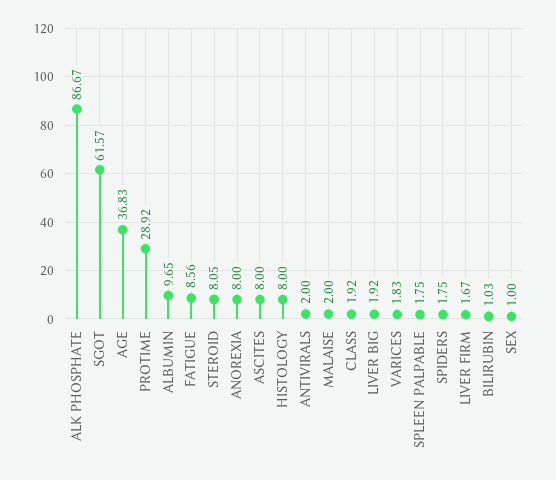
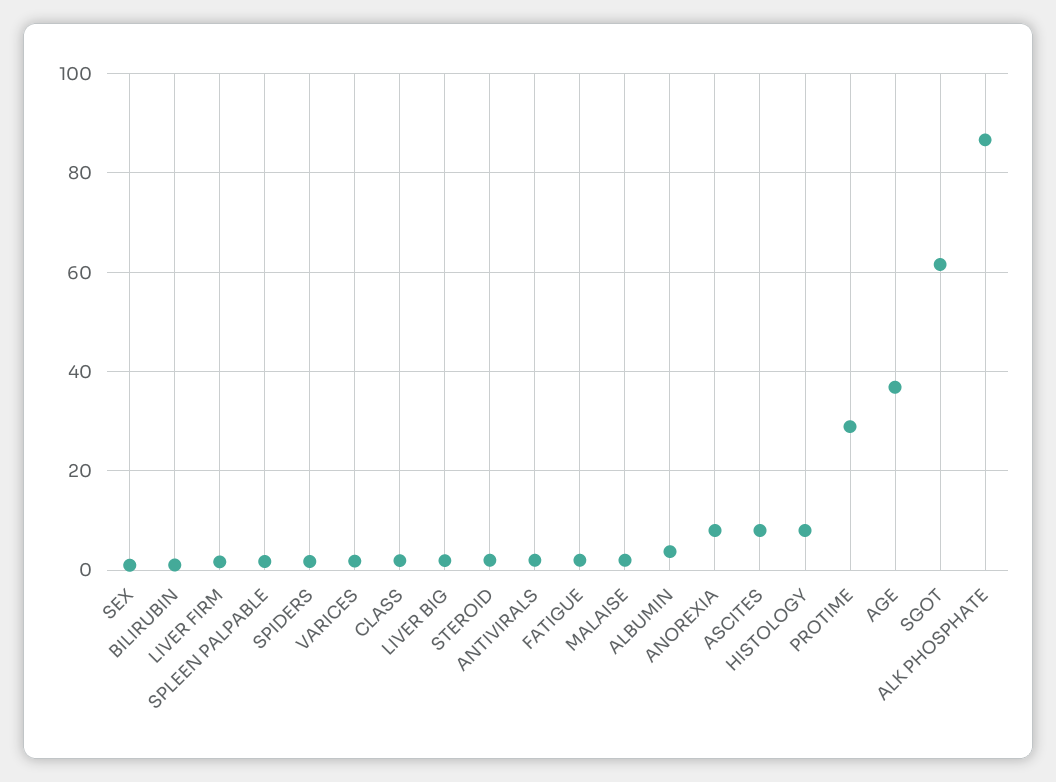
  {
    "ALK PHOSPHATE": 86.67,
    "SGOT": 61.57,
    "AGE": 36.83,
    "PROTIME": 28.92,
-   "ALBUMIN": 9.65,
+   "ALBUMIN": 4,
-   "FATIGUE": 8.56,
+   "FATIGUE": 2,
-   "STEROID": 8.05,
+   "STEROID": 2,
    "ANOREXIA": 8,
    "ASCITES": 8,
    "HISTOLOGY": 8,
    "ANTIVIRALS": 2,
    "MALAISE": 2,
    "CLASS": 1.92,
    "LIVER BIG": 1.92,
    "VARICES": 1.83,
    "SPLEEN PALPABLE": 1.75,
    "SPIDERS": 1.75,
    "LIVER FIRM": 1.67,
    "BILIRUBIN": 1.03,
    "SEX": 1
  }

